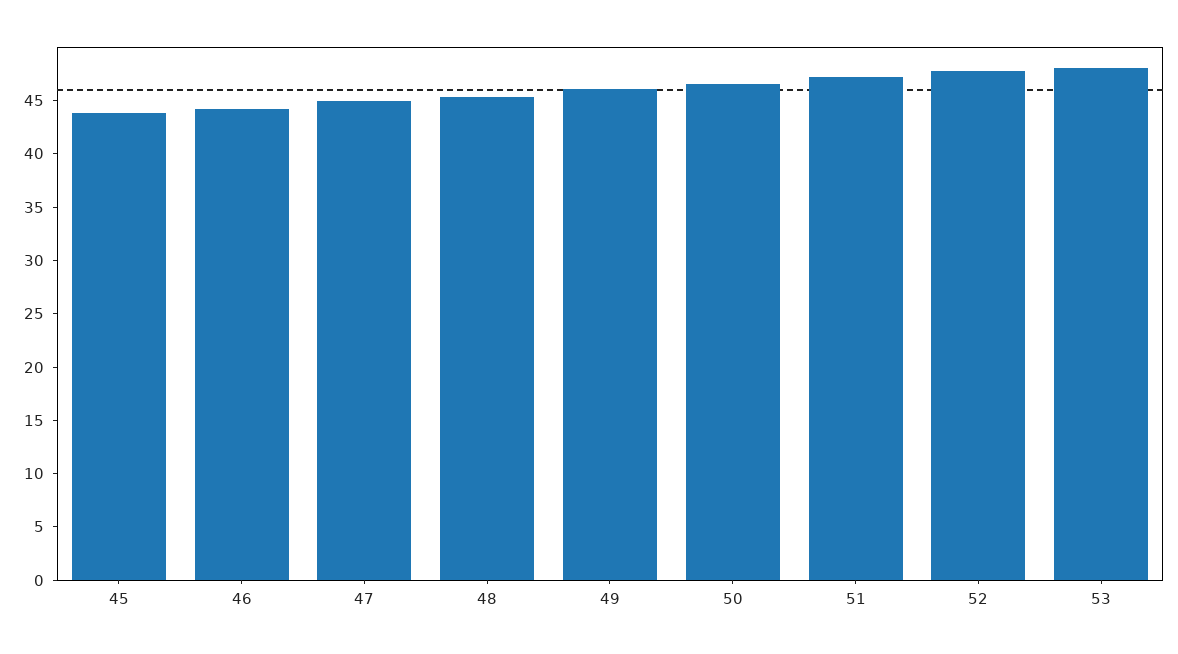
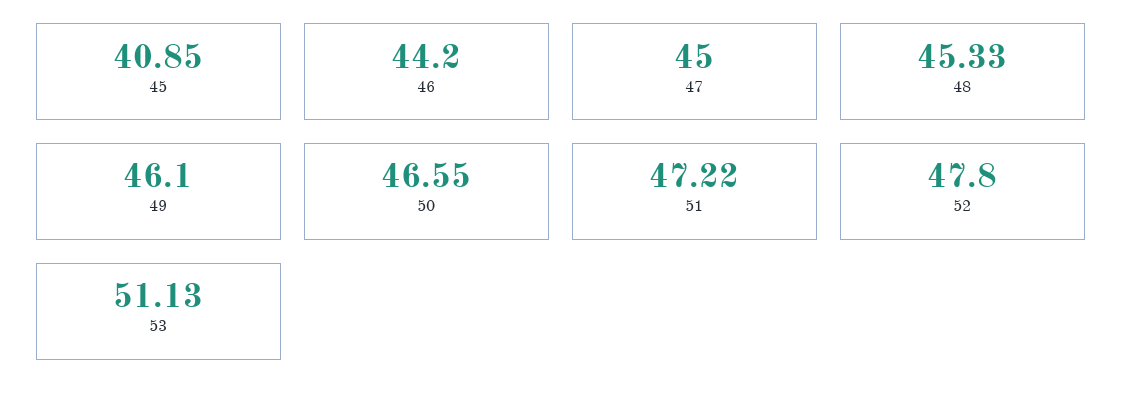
  {
-   "45": 44,
+   "45": 40.85,
    "46": 44.2,
    "47": 45,
    "48": 45.33,
    "49": 46.1,
    "50": 46.55,
    "51": 47.22,
    "52": 47.8,
-   "53": 48
+   "53": 51.13
  }

